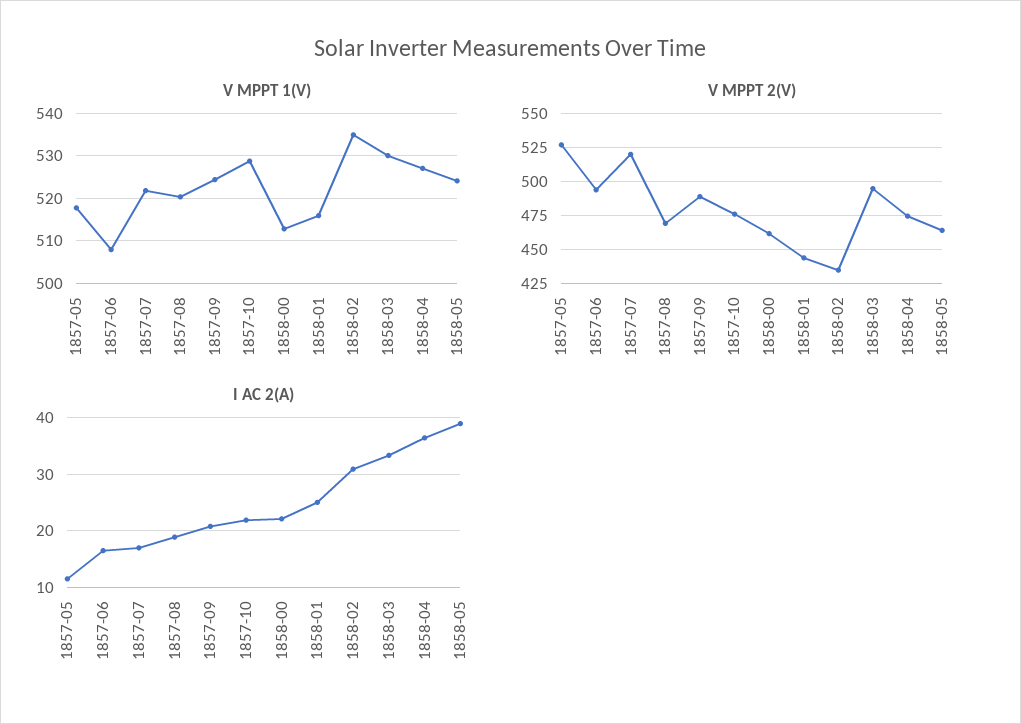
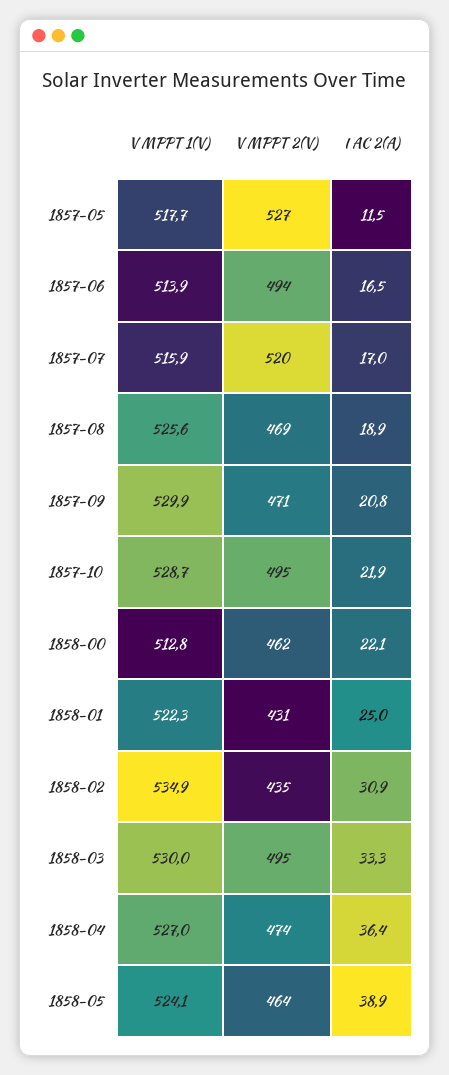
  {
    "V MPPT 1(V)": {
      "1857-05": 517.7,
-     "1857-06": 508,
+     "1857-06": 513.9,
-     "1857-07": 522,
+     "1857-07": 515.9,
-     "1857-08": 520,
+     "1857-08": 525.6,
-     "1857-09": 524,
+     "1857-09": 529.9,
      "1857-10": 528.7,
      "1858-00": 512.8,
-     "1858-01": 516,
+     "1858-01": 522.3,
      "1858-02": 534.9,
      "1858-03": 530,
      "1858-04": 527,
      "1858-05": 524.1
    },
    "V MPPT 2(V)": {
      "1857-05": 527,
      "1857-06": 494,
      "1857-07": 520,
      "1857-08": 469,
-     "1857-09": 490,
+     "1857-09": 471,
-     "1857-10": 475,
+     "1857-10": 495,
      "1858-00": 462,
-     "1858-01": 445,
+     "1858-01": 431,
      "1858-02": 435,
      "1858-03": 495,
      "1858-04": 474,
      "1858-05": 464
    },
    "I AC 2(A)": {
      "1857-05": 11.5,
      "1857-06": 16.5,
      "1857-07": 17,
      "1857-08": 18.9,
      "1857-09": 20.8,
      "1857-10": 21.9,
      "1858-00": 22.1,
      "1858-01": 25,
      "1858-02": 30.9,
      "1858-03": 33.3,
      "1858-04": 36.4,
      "1858-05": 38.9
    }
  }

